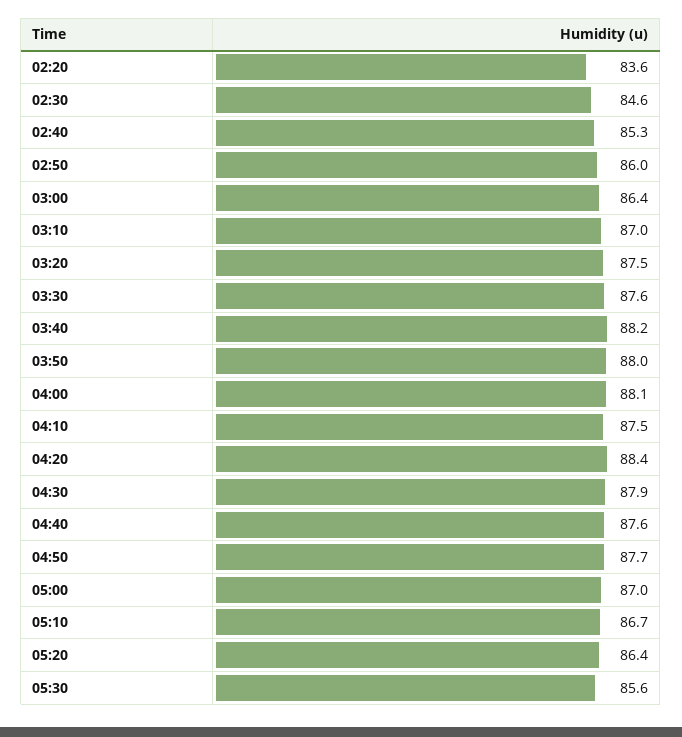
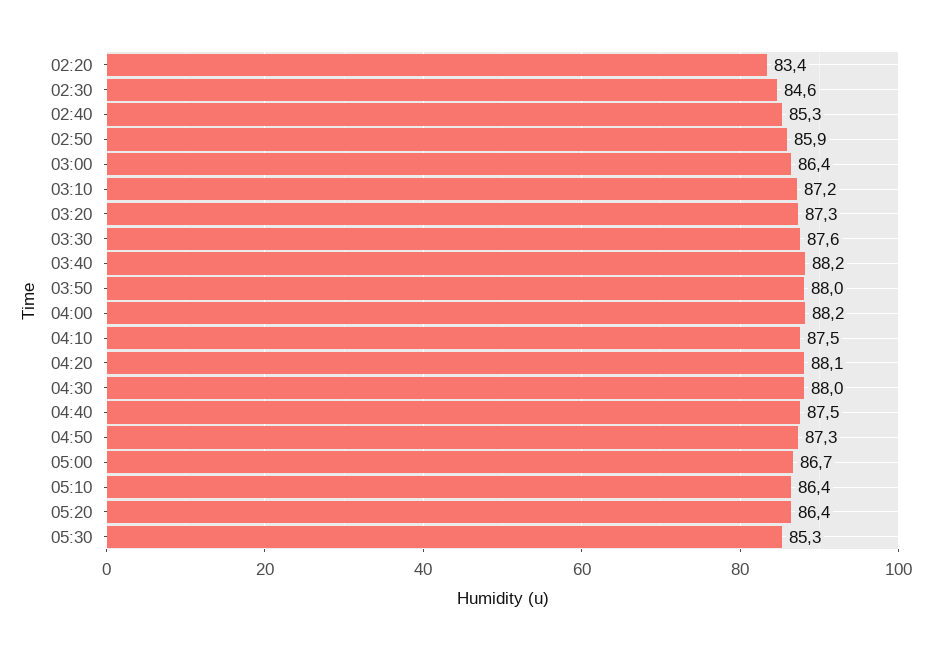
  {
-   "02:20": 83.6,
+   "02:20": 83.4,
    "02:30": 84.6,
    "02:40": 85.3,
-   "02:50": 86,
+   "02:50": 85.9,
    "03:00": 86.4,
-   "03:10": 87,
+   "03:10": 87.2,
-   "03:20": 87.5,
+   "03:20": 87.3,
    "03:30": 87.6,
    "03:40": 88.2,
    "03:50": 88,
-   "04:00": 88.1,
+   "04:00": 88.2,
    "04:10": 87.5,
-   "04:20": 88.4,
+   "04:20": 88.1,
-   "04:30": 87.9,
+   "04:30": 88,
-   "04:40": 87.6,
+   "04:40": 87.5,
-   "04:50": 87.7,
+   "04:50": 87.3,
-   "05:00": 87,
+   "05:00": 86.7,
-   "05:10": 86.7,
+   "05:10": 86.4,
    "05:20": 86.4,
-   "05:30": 85.6
+   "05:30": 85.3
  }

